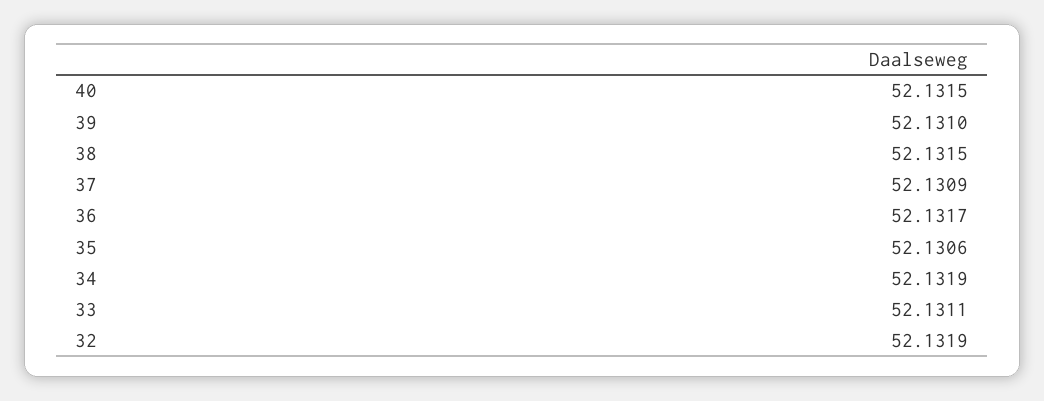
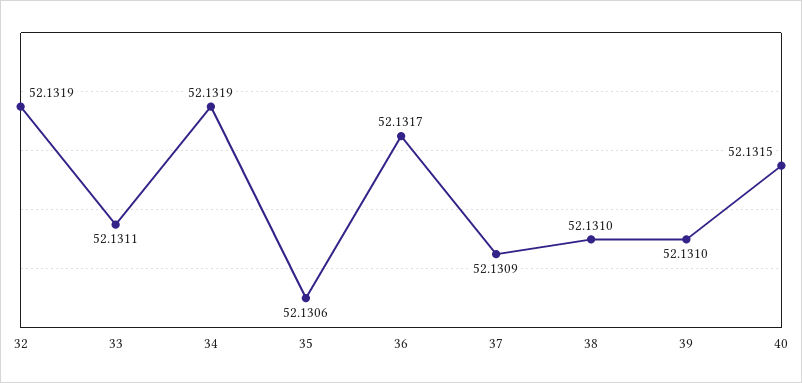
  {
    "40": 52.1315,
    "39": 52.131,
-   "38": 52.1315,
+   "38": 52.131,
    "37": 52.1309,
    "36": 52.1317,
    "35": 52.1306,
    "34": 52.1319,
    "33": 52.1311,
    "32": 52.1319
  }

